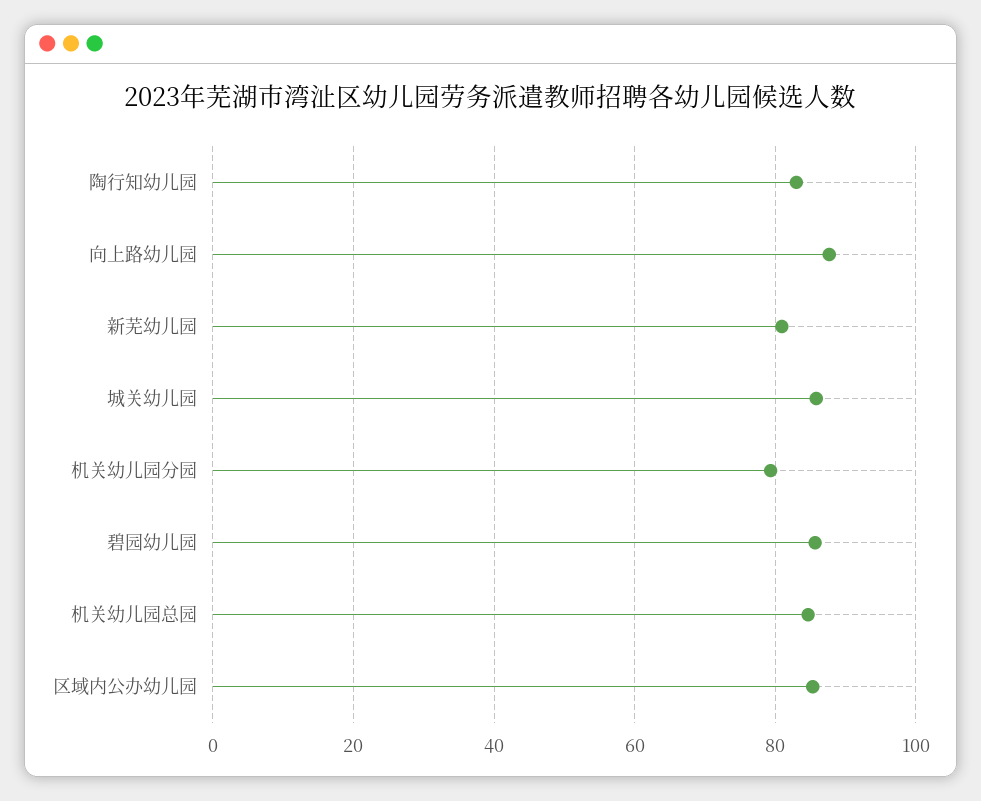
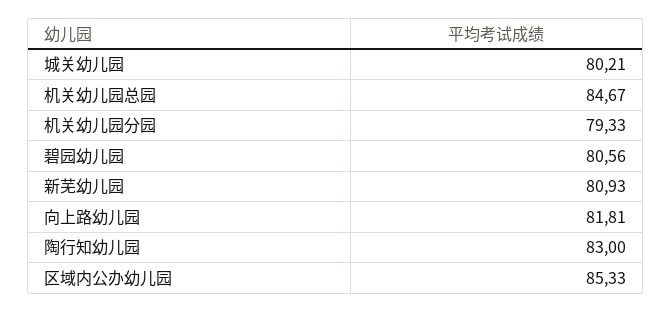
  {
    "陶行知幼儿园": 83,
-   "向上路幼儿园": 88,
+   "向上路幼儿园": 81.81,
    "新芜幼儿园": 80.93,
-   "城关幼儿园": 86,
+   "城关幼儿园": 80.21,
    "机关幼儿园分园": 79.33,
-   "碧园幼儿园": 86,
+   "碧园幼儿园": 80.56,
    "机关幼儿园总园": 84.67,
    "区域内公办幼儿园": 85.33
  }

